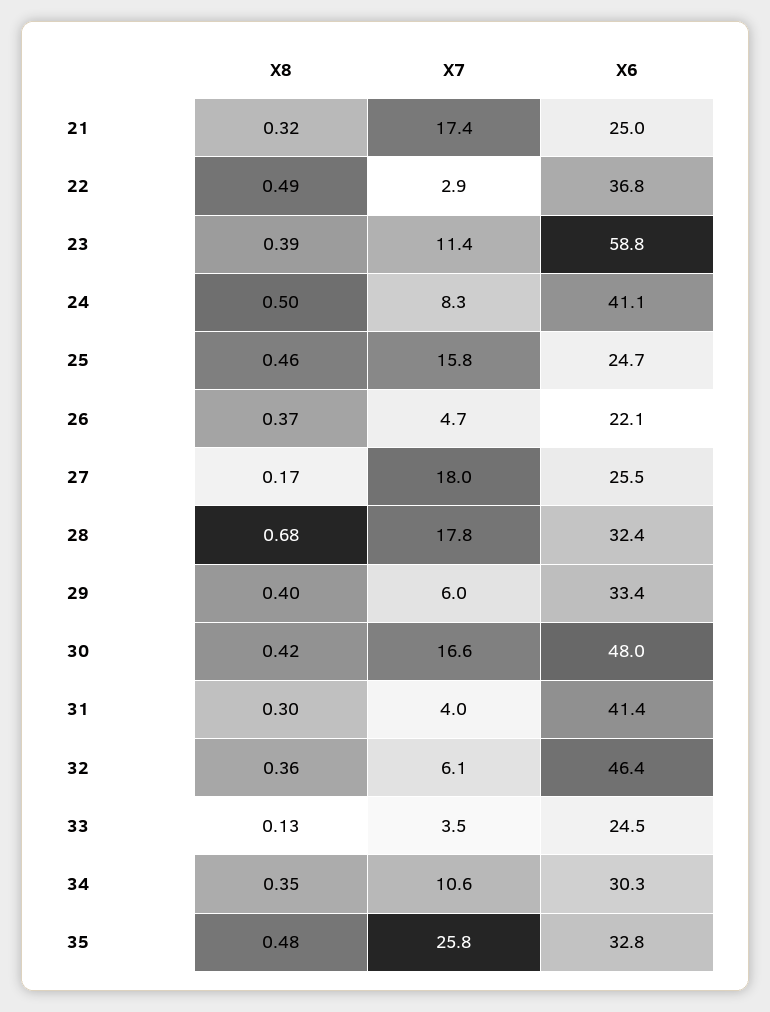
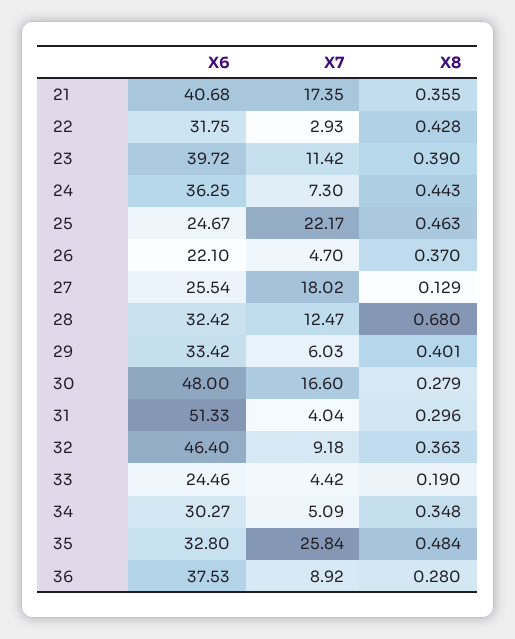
  {
    "X8": {
-     "21": 0.32,
+     "21": 0.355,
-     "22": 0.49,
+     "22": 0.428,
      "23": 0.39,
-     "24": 0.5,
+     "24": 0.443,
      "25": 0.463,
      "26": 0.37,
-     "27": 0.17,
+     "27": 0.129,
      "28": 0.68,
      "29": 0.401,
-     "30": 0.42,
+     "30": 0.279,
      "31": 0.296,
      "32": 0.363,
-     "33": 0.13,
+     "33": 0.19,
      "34": 0.348,
-     "35": 0.484
+     "35": 0.484,
+     "36": 0.28
    },
    "X7": {
      "21": 17.35,
      "22": 2.93,
      "23": 11.42,
-     "24": 8.3,
+     "24": 7.3,
-     "25": 15.8,
+     "25": 22.17,
      "26": 4.7,
      "27": 18.02,
-     "28": 17.8,
+     "28": 12.47,
      "29": 6.03,
      "30": 16.6,
      "31": 4.04,
-     "32": 6.1,
+     "32": 9.18,
-     "33": 3.5,
+     "33": 4.42,
-     "34": 10.6,
+     "34": 5.09,
-     "35": 25.84
+     "35": 25.84,
+     "36": 8.92
    },
    "X6": {
-     "21": 25,
+     "21": 40.68,
-     "22": 36.8,
+     "22": 31.75,
-     "23": 58.8,
+     "23": 39.72,
-     "24": 41.1,
+     "24": 36.25,
      "25": 24.67,
      "26": 22.1,
      "27": 25.54,
      "28": 32.42,
      "29": 33.42,
      "30": 48,
-     "31": 41.4,
+     "31": 51.33,
      "32": 46.4,
      "33": 24.46,
      "34": 30.27,
-     "35": 32.8
+     "35": 32.8,
+     "36": 37.53
    }
  }

